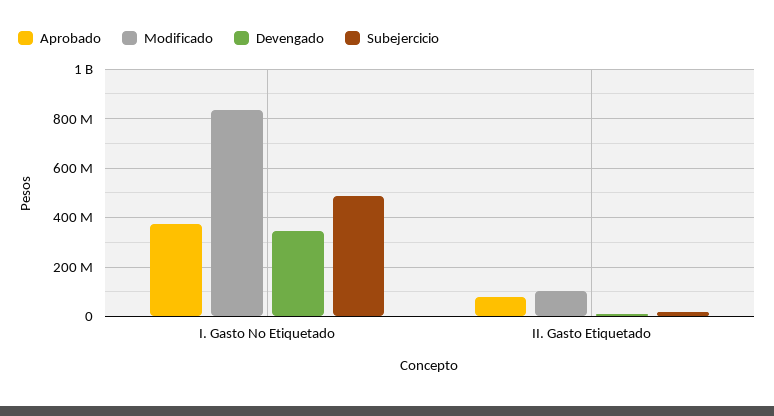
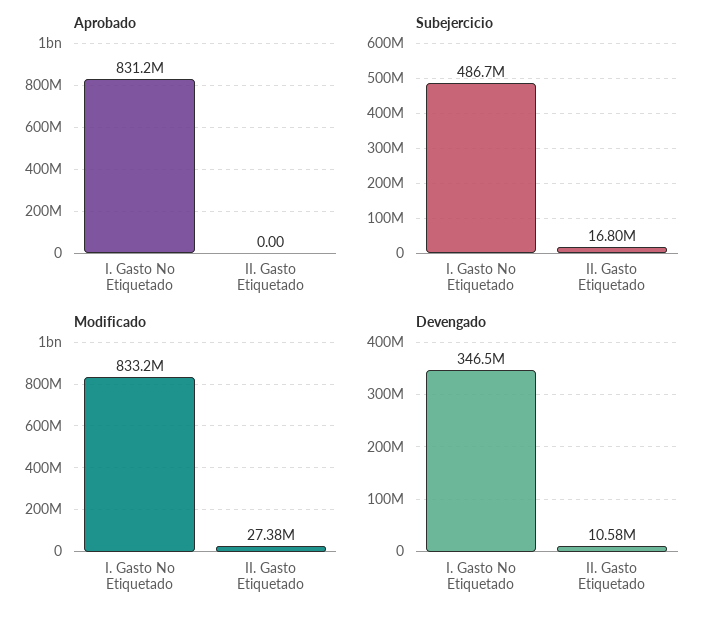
  {
    "Aprobado": {
-     "I. Gasto No Etiquetado": 375000000,
+     "I. Gasto No Etiquetado": 831200000,
-     "II. Gasto Etiquetado": 75000000
+     "II. Gasto Etiquetado": 0
    },
    "Modificado": {
      "I. Gasto No Etiquetado": 833200000,
-     "II. Gasto Etiquetado": 100000000
+     "II. Gasto Etiquetado": 27380000
    },
    "Devengado": {
      "I. Gasto No Etiquetado": 346500000,
      "II. Gasto Etiquetado": 10580000
    },
    "Subejercicio": {
      "I. Gasto No Etiquetado": 486700000,
      "II. Gasto Etiquetado": 16800000
    }
  }

